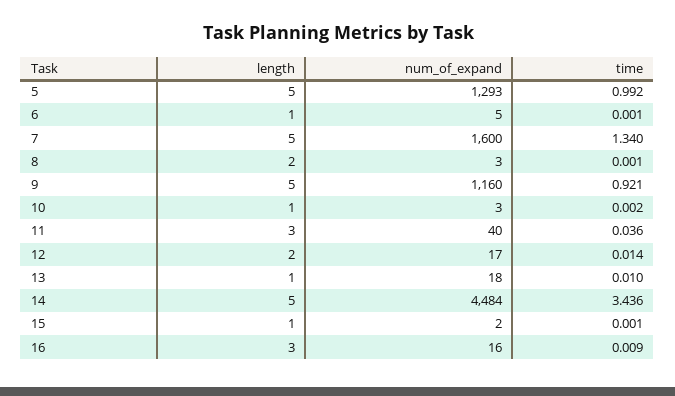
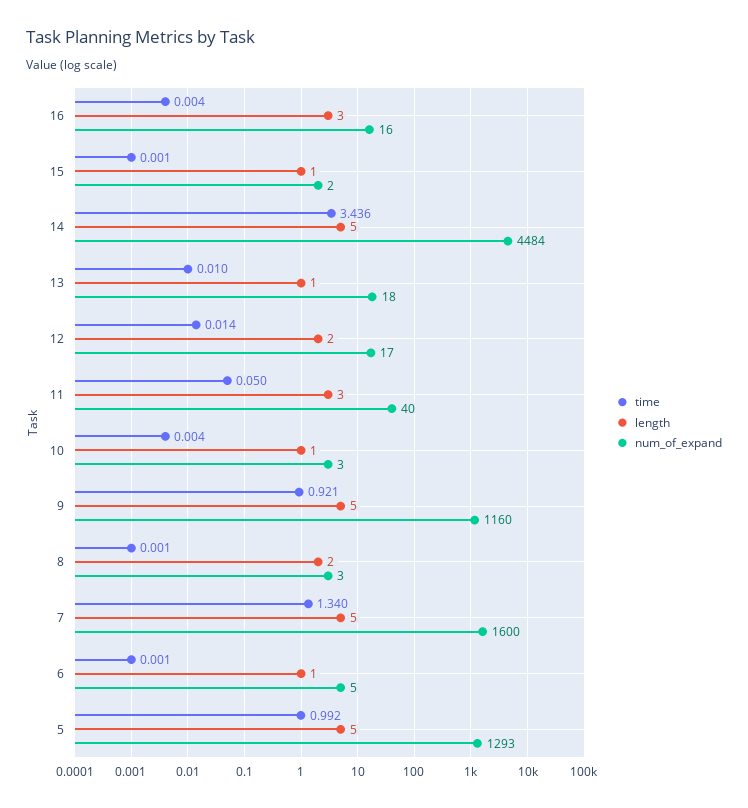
  {
    "length": {
      "5": 5,
      "6": 1,
      "7": 5,
      "8": 2,
      "9": 5,
      "10": 1,
      "11": 3,
      "12": 2,
      "13": 1,
      "14": 5,
      "15": 1,
      "16": 3
    },
    "num_of_expand": {
      "5": 1293,
      "6": 5,
      "7": 1600,
      "8": 3,
      "9": 1160,
      "10": 3,
      "11": 40,
      "12": 17,
      "13": 18,
      "14": 4484,
      "15": 2,
      "16": 16
    },
    "time": {
      "5": 0.992,
      "6": 0.001,
      "7": 1.34,
      "8": 0.001,
      "9": 0.921,
-     "10": 0.002,
+     "10": 0.004,
-     "11": 0.036,
+     "11": 0.05,
      "12": 0.014,
      "13": 0.01,
      "14": 3.436,
      "15": 0.001,
-     "16": 0.009
+     "16": 0.004
    }
  }

